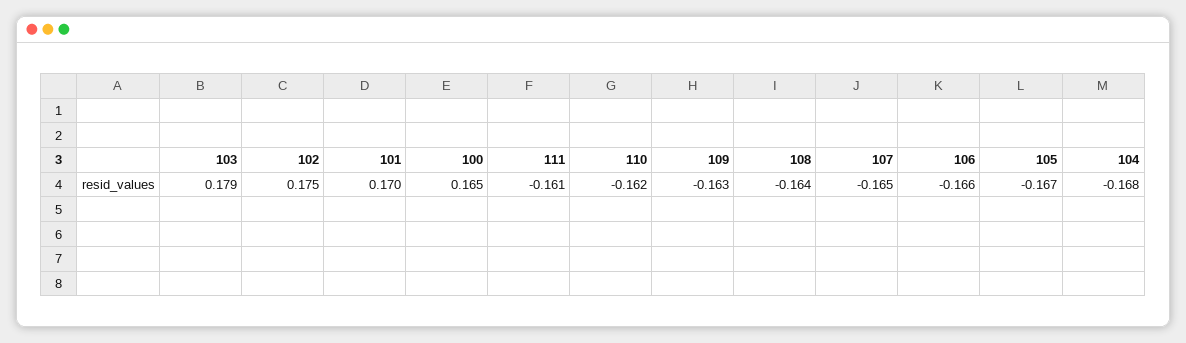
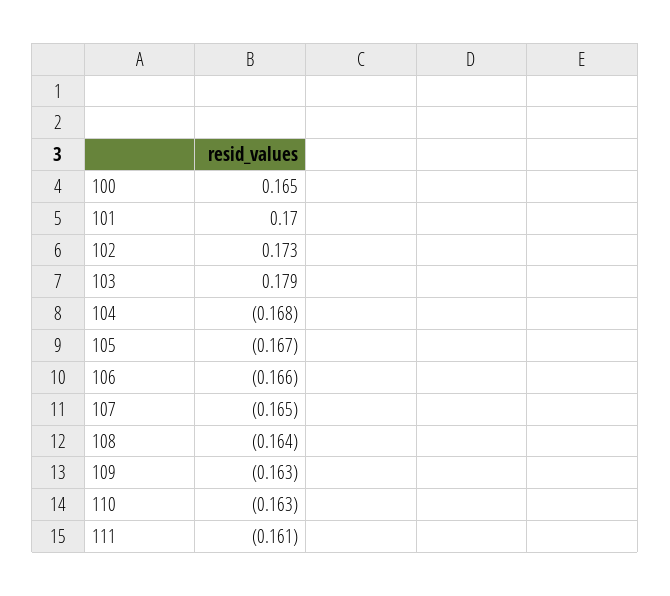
  {
    "103": 0.179,
-   "102": 0.175,
+   "102": 0.173,
    "101": 0.17,
    "100": 0.165,
    "111": -0.161,
-   "110": -0.162,
+   "110": -0.163,
    "109": -0.163,
    "108": -0.164,
    "107": -0.165,
    "106": -0.166,
    "105": -0.167,
    "104": -0.168
  }

